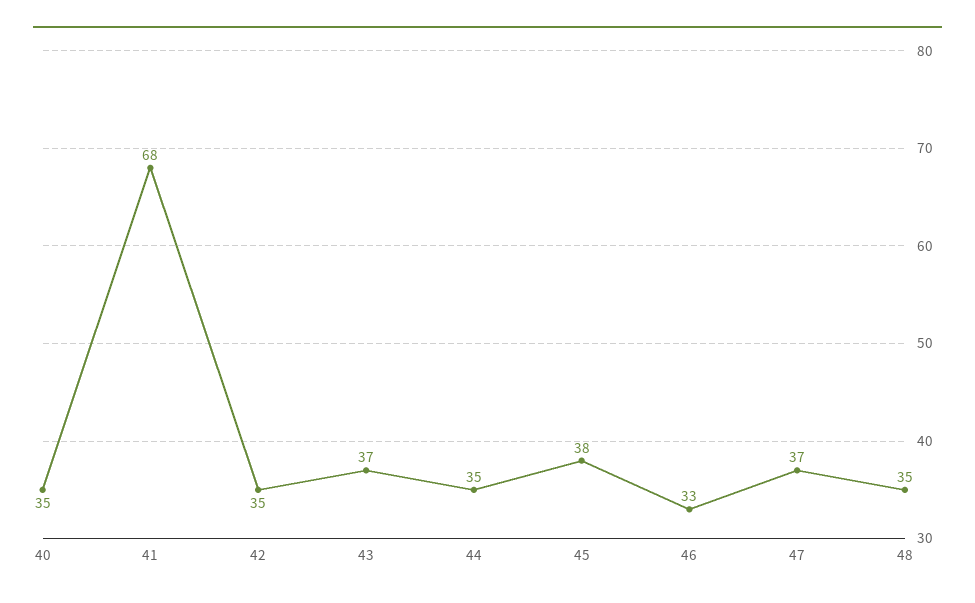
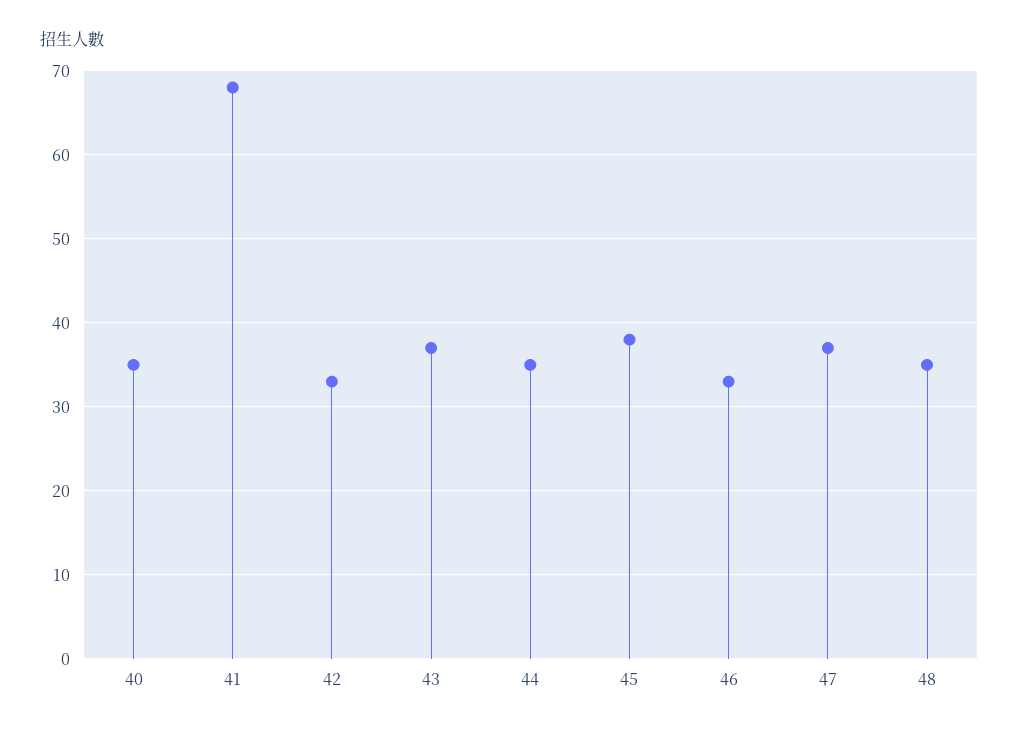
  {
    "40": 35,
    "41": 68,
-   "42": 35,
+   "42": 33,
    "43": 37,
    "44": 35,
    "45": 38,
    "46": 33,
    "47": 37,
    "48": 35
  }

